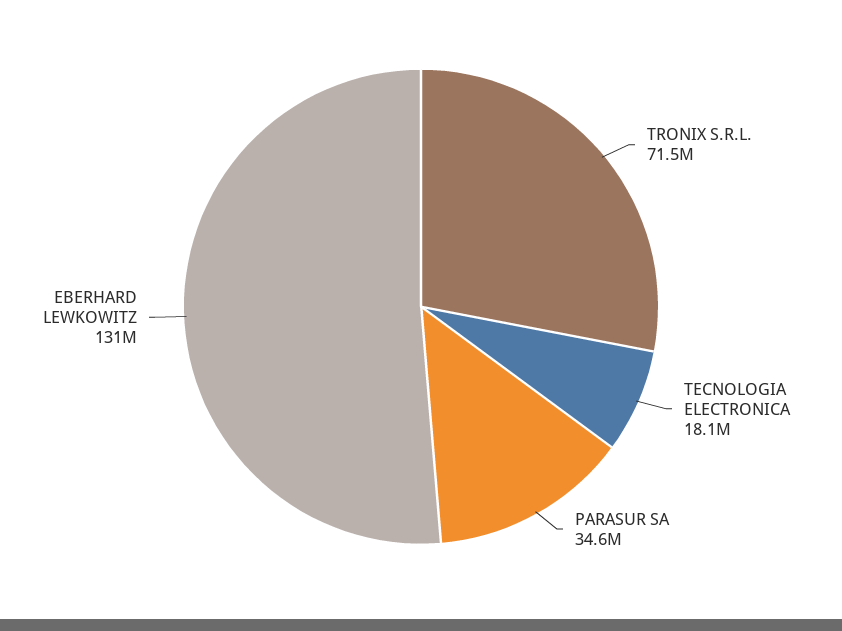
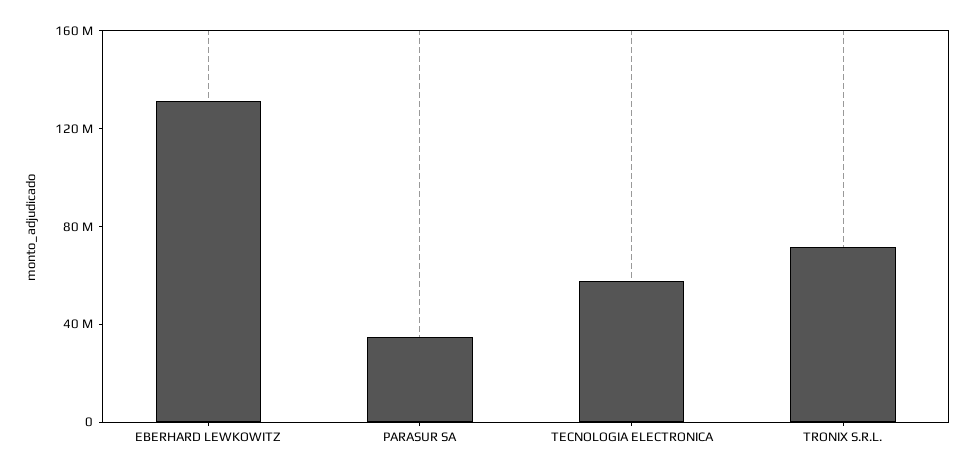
  {
    "TRONIX S.R.L.": 71500000,
-   "TECNOLOGIA ELECTRONICA": 18100000,
+   "TECNOLOGIA ELECTRONICA": 60000000,
    "PARASUR SA": 34600000,
    "EBERHARD LEWKOWITZ": 131000000
  }

